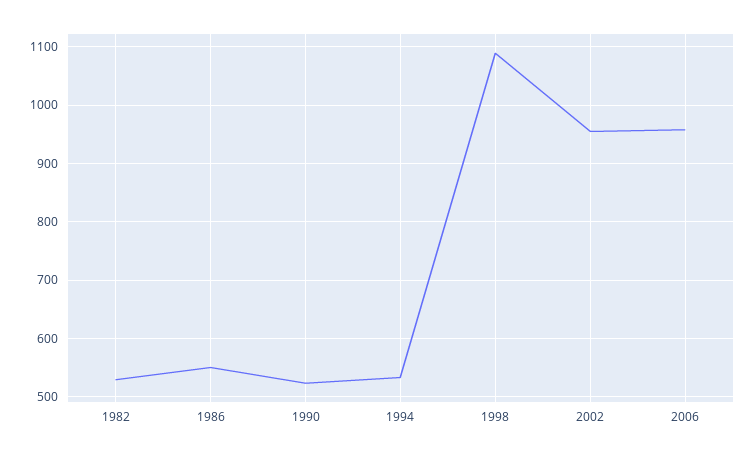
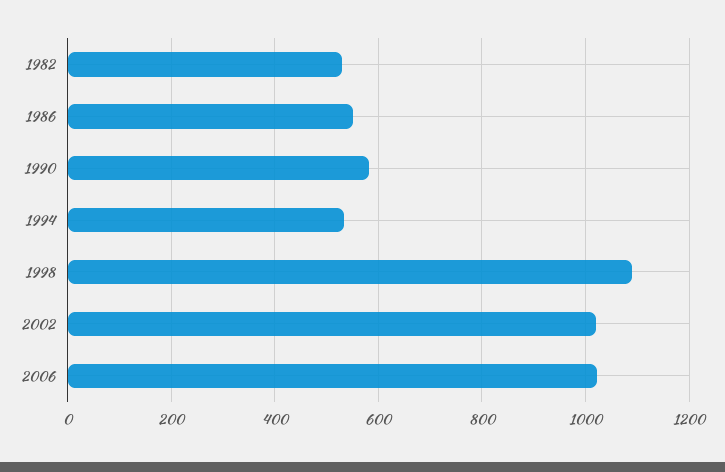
  {
    "1982": 520,
    "1986": 560,
-   "1990": 520,
+   "1990": 580,
    "1994": 540,
    "1998": 1080,
-   "2002": 960,
+   "2002": 1020,
-   "2006": 960
+   "2006": 1020
  }

